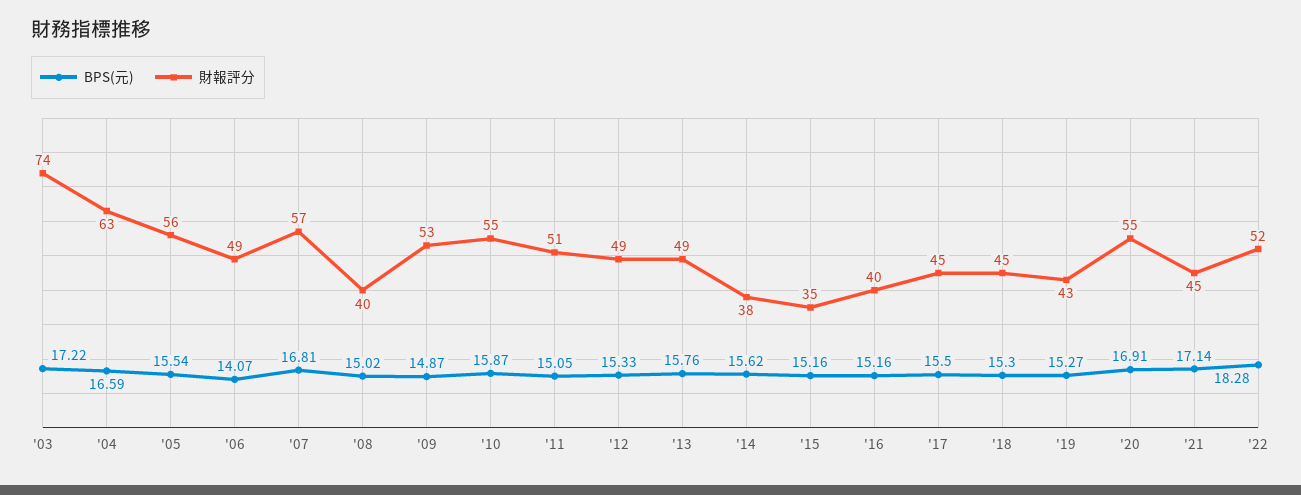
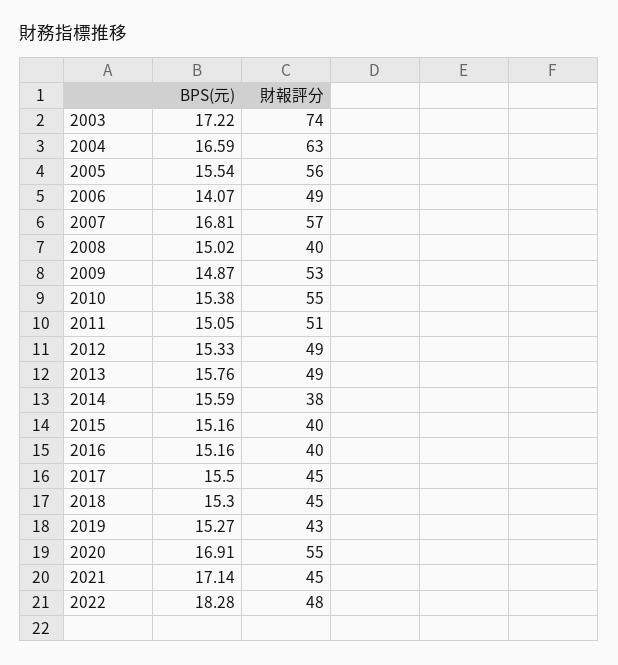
  {
    "BPS(元)": {
      "'03": 17.22,
      "'04": 16.59,
      "'05": 15.54,
      "'06": 14.07,
      "'07": 16.81,
      "'08": 15.02,
      "'09": 14.87,
-     "'10": 15.87,
+     "'10": 15.38,
      "'11": 15.05,
      "'12": 15.33,
      "'13": 15.76,
-     "'14": 15.62,
+     "'14": 15.59,
      "'15": 15.16,
      "'16": 15.16,
      "'17": 15.5,
      "'18": 15.3,
      "'19": 15.27,
      "'20": 16.91,
      "'21": 17.14,
      "'22": 18.28
    },
    "財報評分": {
      "'03": 74,
      "'04": 63,
      "'05": 56,
      "'06": 49,
      "'07": 57,
      "'08": 40,
      "'09": 53,
      "'10": 55,
      "'11": 51,
      "'12": 49,
      "'13": 49,
      "'14": 38,
-     "'15": 35,
+     "'15": 40,
      "'16": 40,
      "'17": 45,
      "'18": 45,
      "'19": 43,
      "'20": 55,
      "'21": 45,
-     "'22": 52
+     "'22": 48
    }
  }

